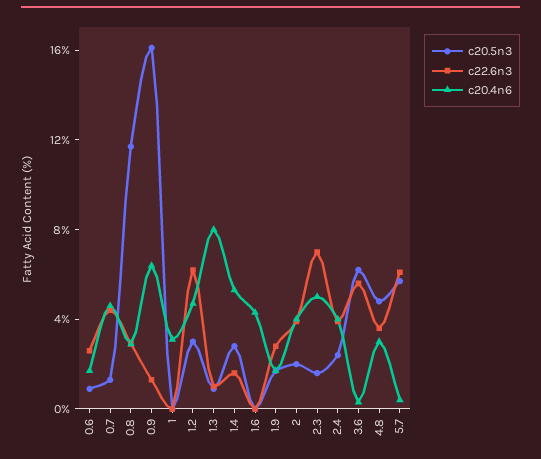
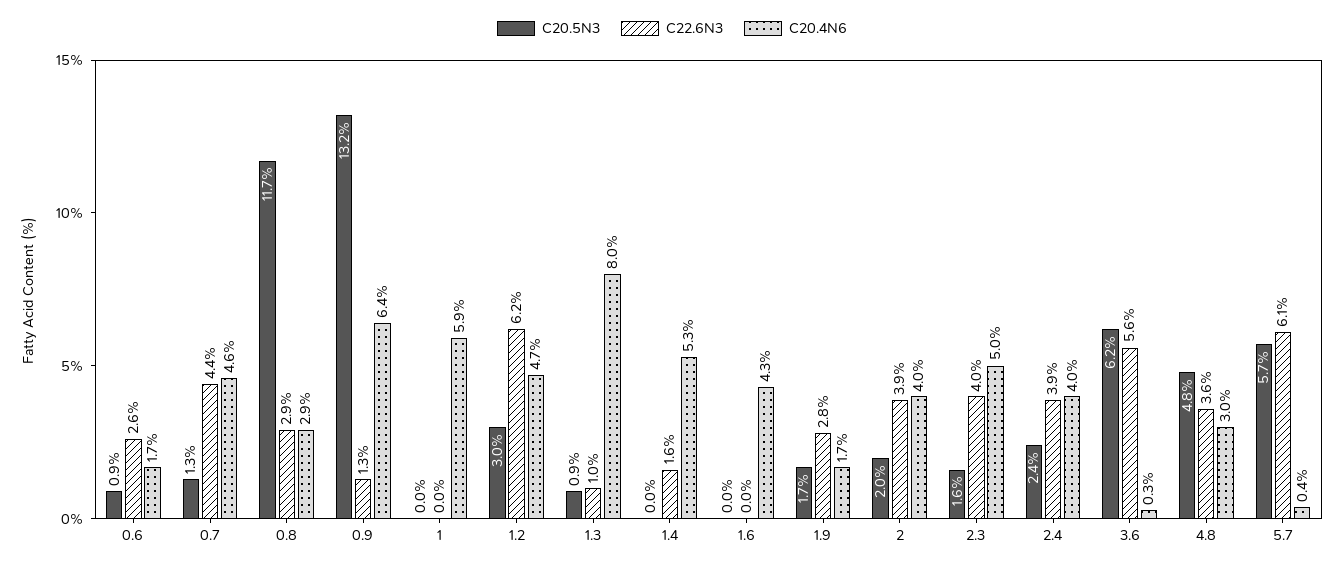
  {
    "c20.5n3": {
      "0.6": 0.9,
      "0.7": 1.3,
      "0.8": 11.7,
-     "0.9": 16,
+     "0.9": 13.2,
      "1": 0,
      "1.2": 3,
      "1.3": 0.9,
-     "1.4": 3,
+     "1.4": 0,
      "1.6": 0,
      "1.9": 1.7,
      "2": 2,
      "2.3": 1.6,
      "2.4": 2.4,
      "3.6": 6.2,
      "4.8": 4.8,
      "5.7": 5.7
    },
    "c22.6n3": {
      "0.6": 2.6,
      "0.7": 4.4,
      "0.8": 2.9,
      "0.9": 1.3,
      "1": 0,
      "1.2": 6.2,
      "1.3": 1,
      "1.4": 1.6,
      "1.6": 0,
      "1.9": 2.8,
      "2": 3.9,
-     "2.3": 7,
+     "2.3": 4,
      "2.4": 3.9,
      "3.6": 5.6,
      "4.8": 3.6,
      "5.7": 6.1
    },
    "c20.4n6": {
      "0.6": 1.7,
      "0.7": 4.6,
      "0.8": 2.9,
      "0.9": 6.4,
-     "1": 3,
+     "1": 5.9,
      "1.2": 4.7,
      "1.3": 8,
      "1.4": 5.3,
      "1.6": 4.3,
      "1.9": 1.7,
      "2": 4,
      "2.3": 5,
      "2.4": 4,
      "3.6": 0.3,
      "4.8": 3,
      "5.7": 0.4
    }
  }

